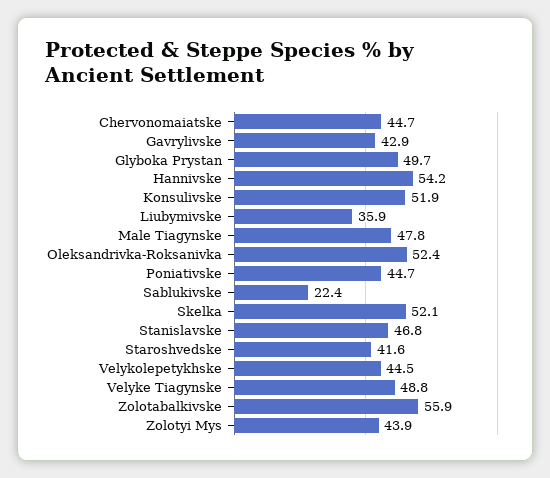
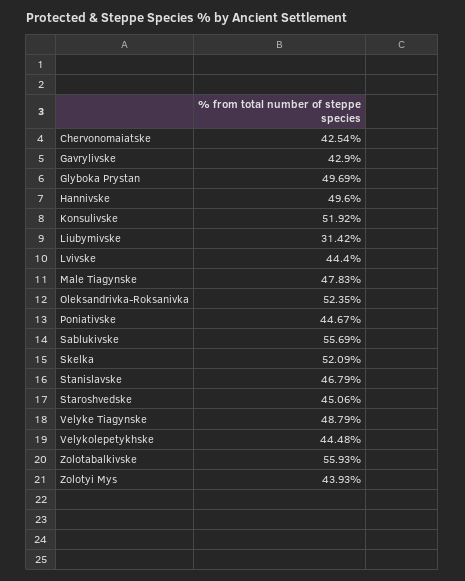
  {
-   "Chervonomaiatske": 44.7,
+   "Chervonomaiatske": 42.54,
    "Gavrylivske": 42.9,
    "Glyboka Prystan": 49.69,
-   "Hannivske": 54.2,
+   "Hannivske": 49.6,
    "Konsulivske": 51.92,
-   "Liubymivske": 35.9,
+   "Liubymivske": 31.42,
    "Male Tiagynske": 47.83,
    "Oleksandrivka-Roksanivka": 52.35,
    "Poniativske": 44.67,
-   "Sablukivske": 22.4,
+   "Sablukivske": 55.69,
    "Skelka": 52.09,
    "Stanislavske": 46.79,
-   "Staroshvedske": 41.6,
+   "Staroshvedske": 45.06,
    "Velykolepetykhske": 44.48,
    "Velyke Tiagynske": 48.79,
    "Zolotabalkivske": 55.93,
-   "Zolotyi Mys": 43.93
+   "Zolotyi Mys": 43.93,
+   "Lvivske": 44.4
  }

